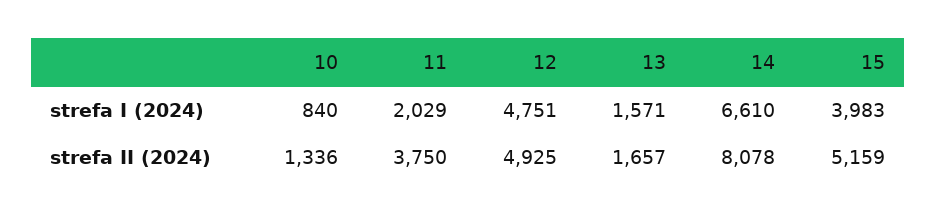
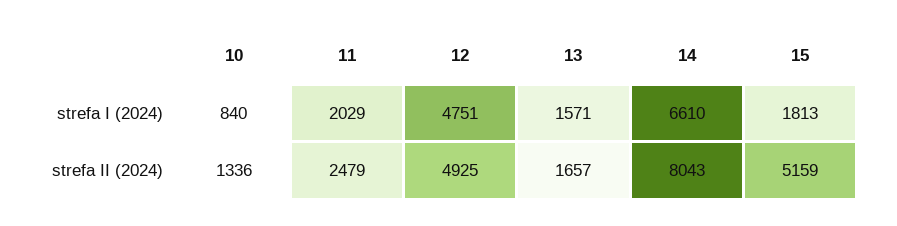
  {
    "10": {
      "strefa I (2024)": 840,
      "strefa II (2024)": 1336
    },
    "11": {
      "strefa I (2024)": 2029,
-     "strefa II (2024)": 3750
+     "strefa II (2024)": 2479
    },
    "12": {
      "strefa I (2024)": 4751,
      "strefa II (2024)": 4925
    },
    "13": {
      "strefa I (2024)": 1571,
      "strefa II (2024)": 1657
    },
    "14": {
      "strefa I (2024)": 6610,
-     "strefa II (2024)": 8078
+     "strefa II (2024)": 8043
    },
    "15": {
-     "strefa I (2024)": 3983,
+     "strefa I (2024)": 1813,
      "strefa II (2024)": 5159
    }
  }

